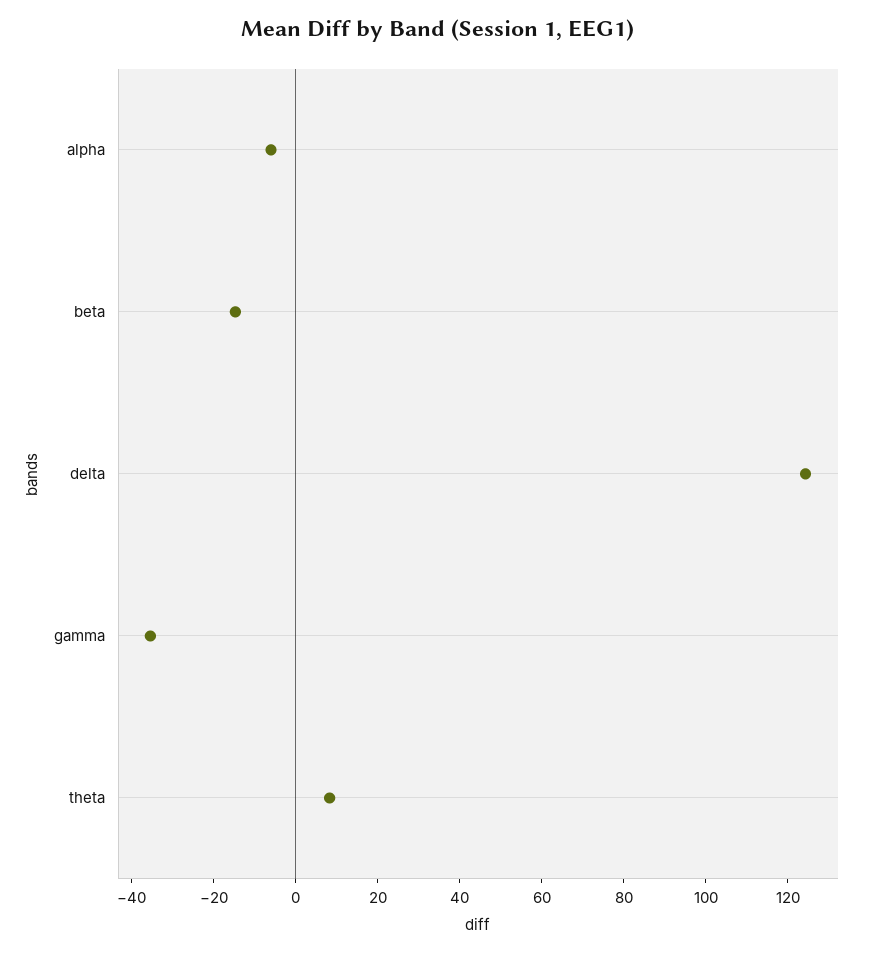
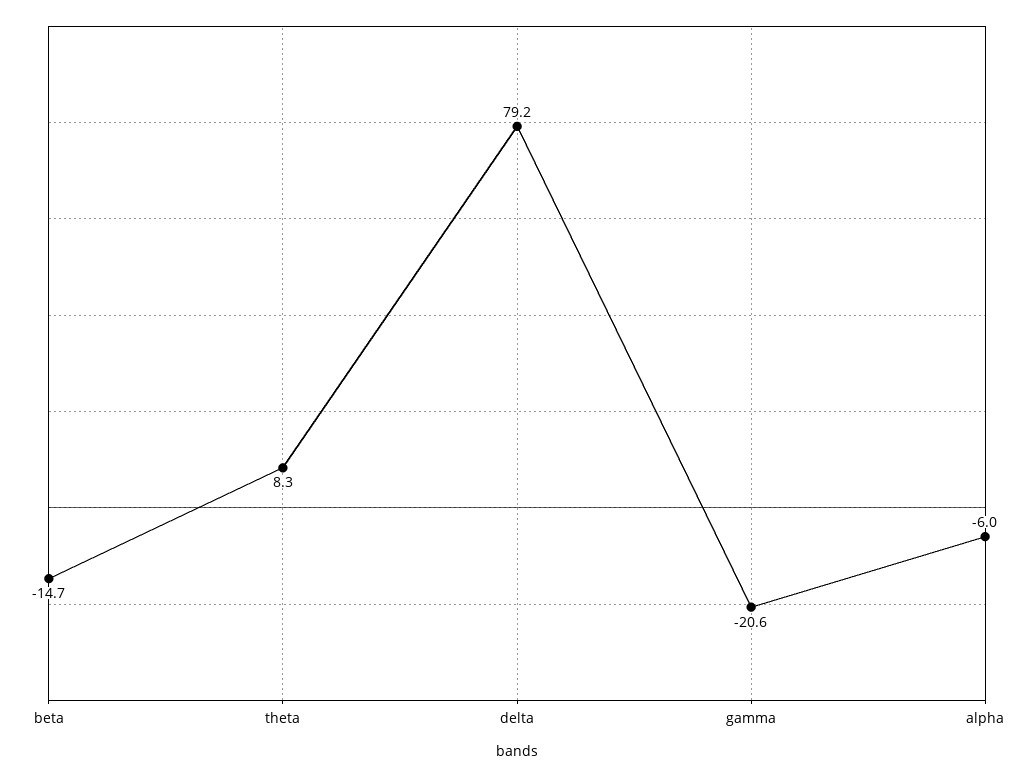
  {
    "alpha": -6,
    "beta": -14.7,
-   "delta": 125,
+   "delta": 79.2,
-   "gamma": -35,
+   "gamma": -20.6,
    "theta": 8.3
  }

